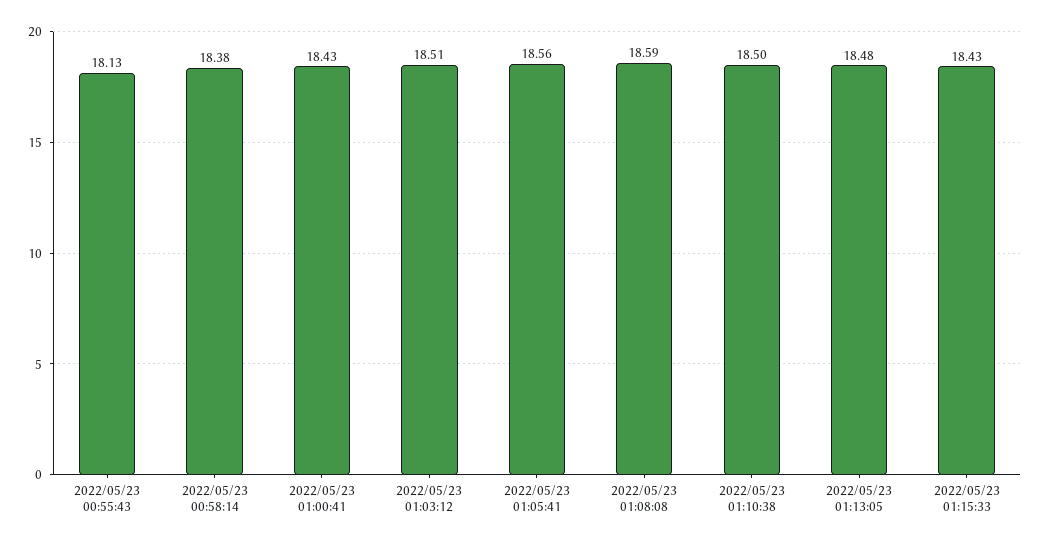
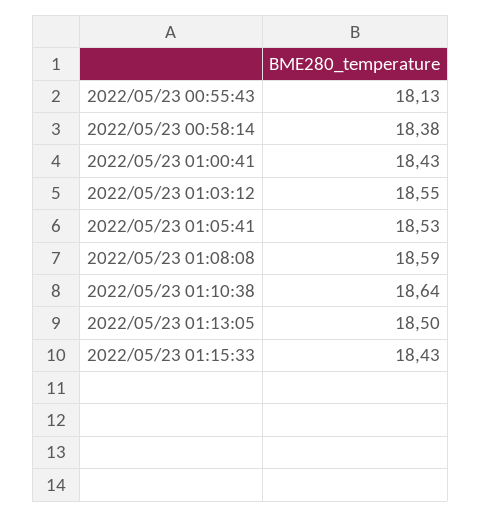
  {
    "2022/05/23 00:55:43": 18.13,
    "2022/05/23 00:58:14": 18.38,
    "2022/05/23 01:00:41": 18.43,
-   "2022/05/23 01:03:12": 18.51,
+   "2022/05/23 01:03:12": 18.55,
-   "2022/05/23 01:05:41": 18.56,
+   "2022/05/23 01:05:41": 18.53,
    "2022/05/23 01:08:08": 18.59,
-   "2022/05/23 01:10:38": 18.5,
+   "2022/05/23 01:10:38": 18.64,
-   "2022/05/23 01:13:05": 18.48,
+   "2022/05/23 01:13:05": 18.5,
    "2022/05/23 01:15:33": 18.43
  }

